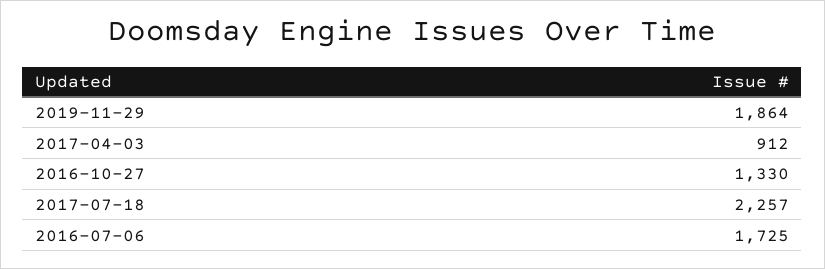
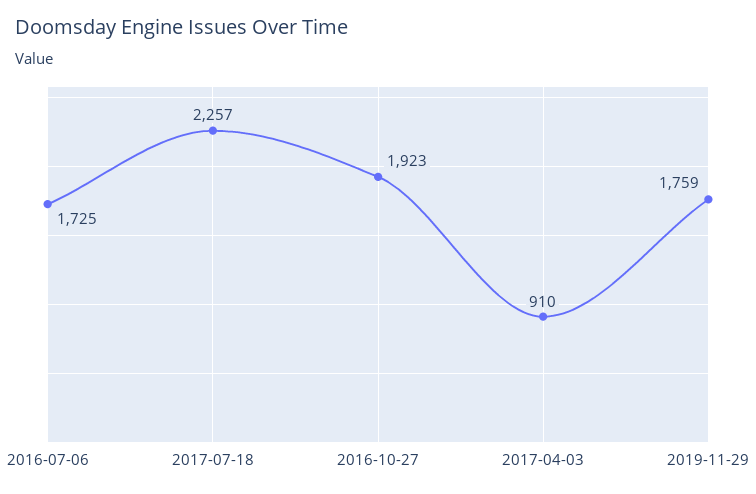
  {
-   "2019-11-29": 1864,
+   "2019-11-29": 1759,
-   "2017-04-03": 912,
+   "2017-04-03": 910,
-   "2016-10-27": 1330,
+   "2016-10-27": 1923,
    "2017-07-18": 2257,
    "2016-07-06": 1725
  }

